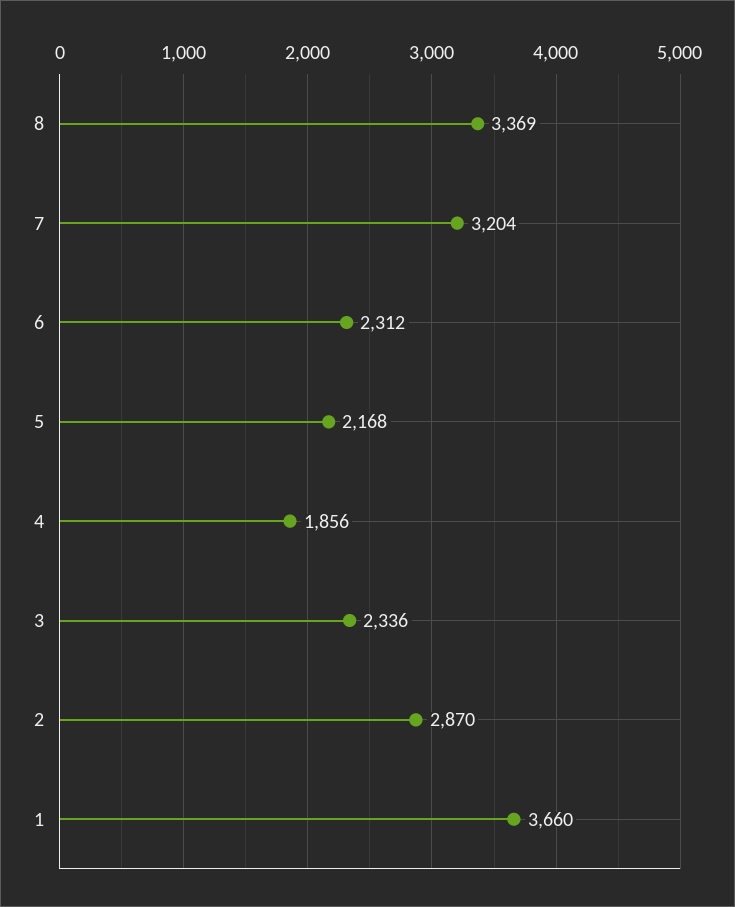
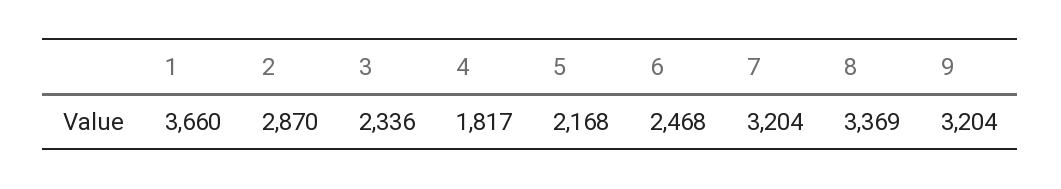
  {
    "8": 3369,
    "7": 3204,
-   "6": 2312,
+   "6": 2468,
    "5": 2168,
-   "4": 1856,
+   "4": 1817,
    "3": 2336,
    "2": 2870,
-   "1": 3660
+   "1": 3660,
+   "9": 3204
  }

